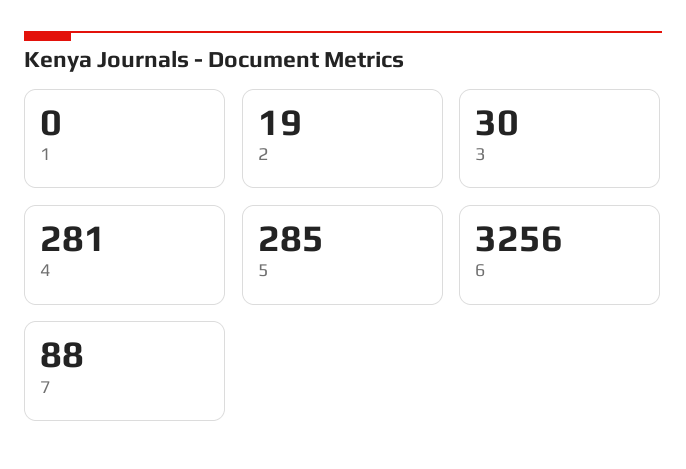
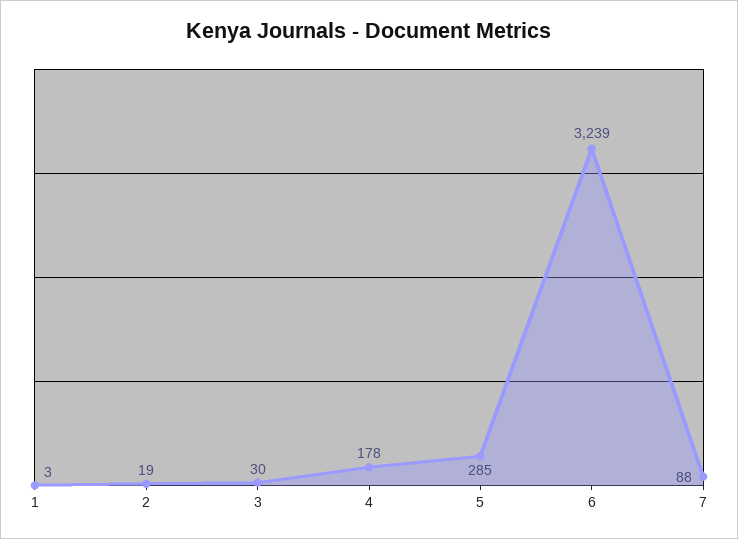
  {
-   "1": 0,
+   "1": 3,
    "2": 19,
    "3": 30,
-   "4": 281,
+   "4": 178,
    "5": 285,
-   "6": 3256,
+   "6": 3239,
    "7": 88
  }

